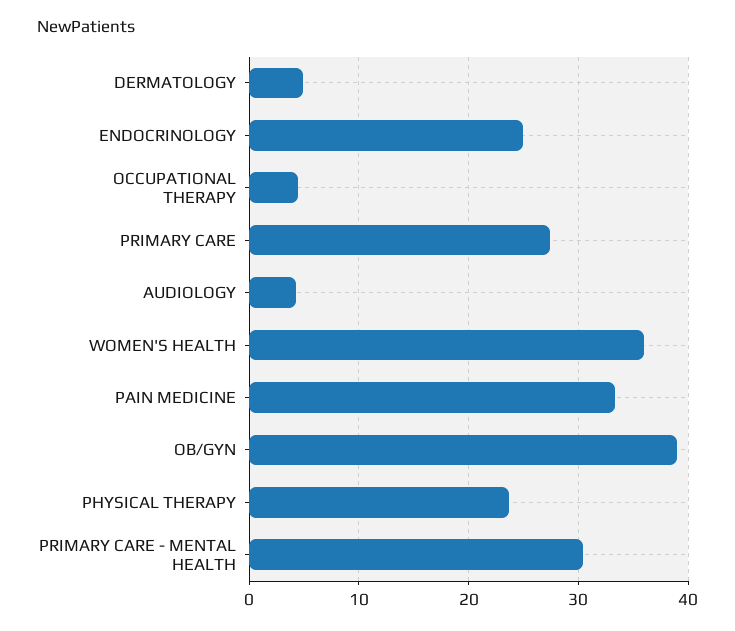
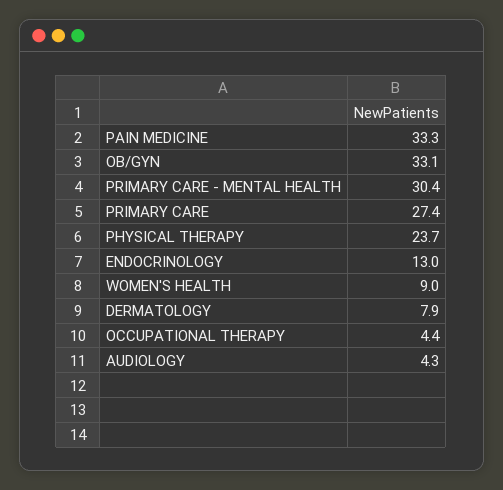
  {
-   "DERMATOLOGY": 5,
+   "DERMATOLOGY": 7.9,
-   "ENDOCRINOLOGY": 25,
+   "ENDOCRINOLOGY": 13,
    "OCCUPATIONAL THERAPY": 4.4,
    "PRIMARY CARE": 27.4,
    "AUDIOLOGY": 4.3,
-   "WOMEN'S HEALTH": 36,
+   "WOMEN'S HEALTH": 9,
    "PAIN MEDICINE": 33.3,
-   "OB/GYN": 39,
+   "OB/GYN": 33.1,
    "PHYSICAL THERAPY": 23.7,
    "PRIMARY CARE - MENTAL HEALTH": 30.4
  }

